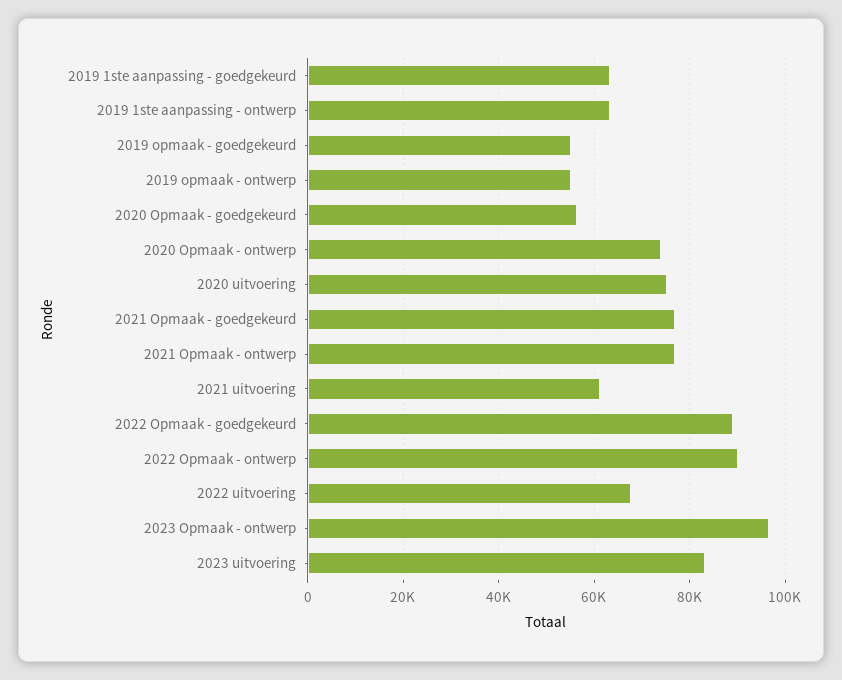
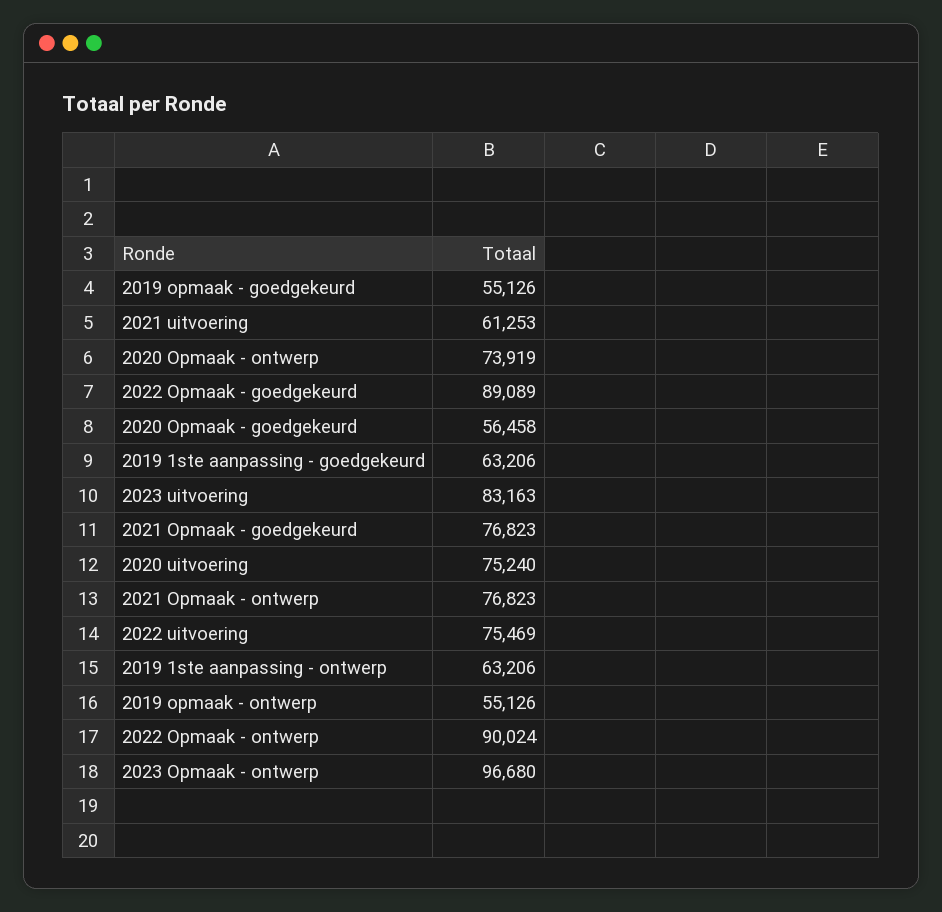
  {
    "2019 1ste aanpassing - goedgekeurd": 63206,
    "2019 1ste aanpassing - ontwerp": 63206,
    "2019 opmaak - goedgekeurd": 55126,
    "2019 opmaak - ontwerp": 55126,
    "2020 Opmaak - goedgekeurd": 56458,
    "2020 Opmaak - ontwerp": 73919,
    "2020 uitvoering": 75240,
    "2021 Opmaak - goedgekeurd": 76823,
    "2021 Opmaak - ontwerp": 76823,
    "2021 uitvoering": 61253,
    "2022 Opmaak - goedgekeurd": 89089,
    "2022 Opmaak - ontwerp": 90024,
-   "2022 uitvoering": 68000,
+   "2022 uitvoering": 75469,
    "2023 Opmaak - ontwerp": 96680,
    "2023 uitvoering": 83163
  }

